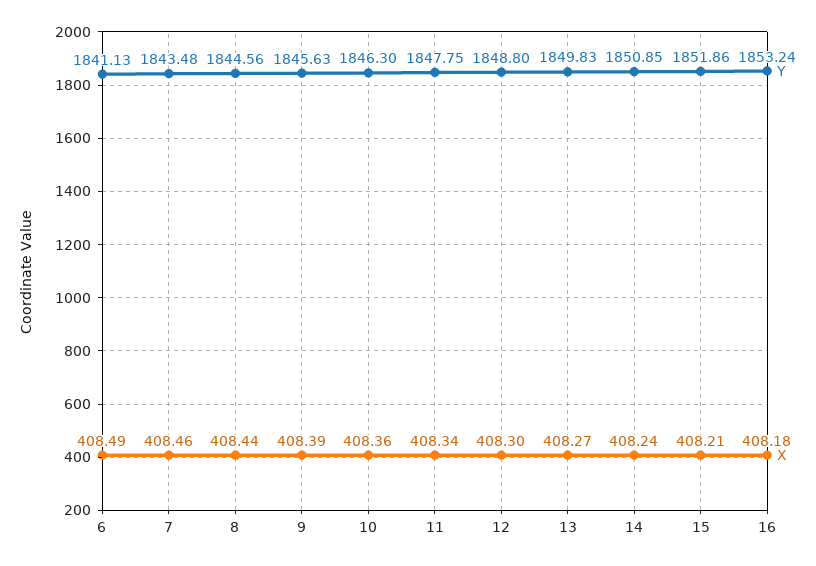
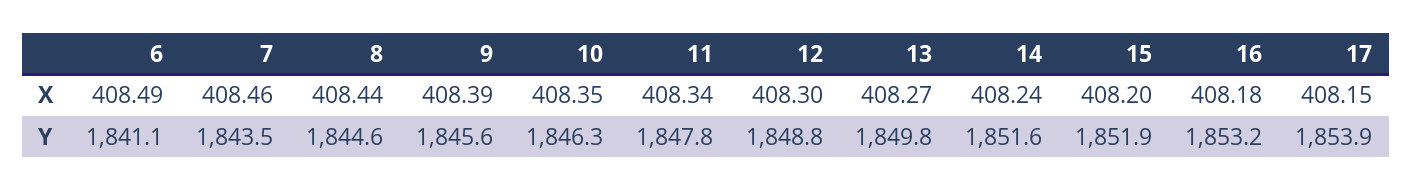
  {
    "Y": {
      "6": 1841.13,
      "7": 1843.48,
      "8": 1844.56,
      "9": 1845.63,
      "10": 1846.3,
      "11": 1847.75,
      "12": 1848.8,
      "13": 1849.83,
-     "14": 1850.85,
+     "14": 1851.6,
      "15": 1851.86,
-     "16": 1853.24
+     "16": 1853.24,
+     "17": 1853.9
    },
    "X": {
      "6": 408.49,
      "7": 408.46,
      "8": 408.44,
      "9": 408.39,
-     "10": 408.36,
+     "10": 408.35,
      "11": 408.34,
      "12": 408.3,
      "13": 408.27,
      "14": 408.24,
-     "15": 408.21,
+     "15": 408.2,
-     "16": 408.18
+     "16": 408.18,
+     "17": 408.15
    }
  }

